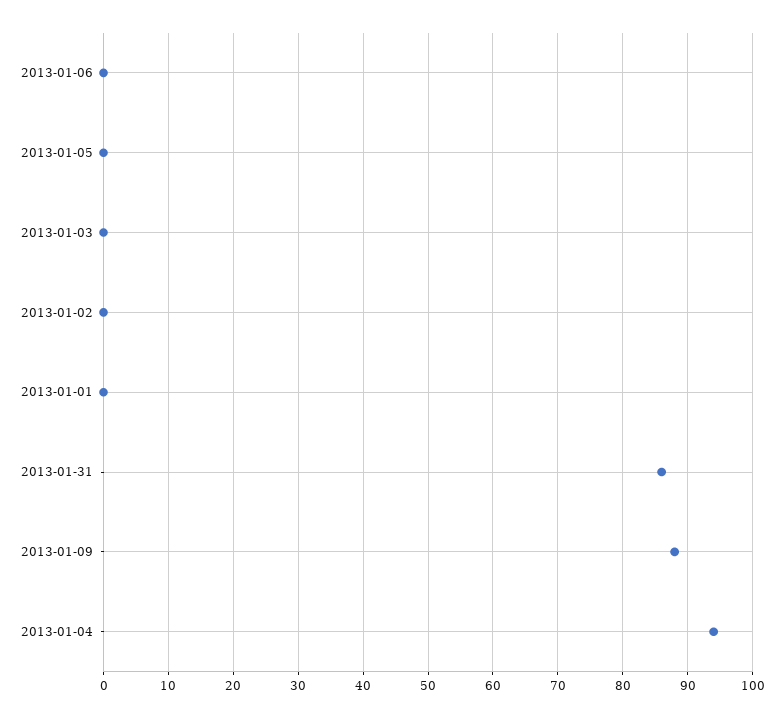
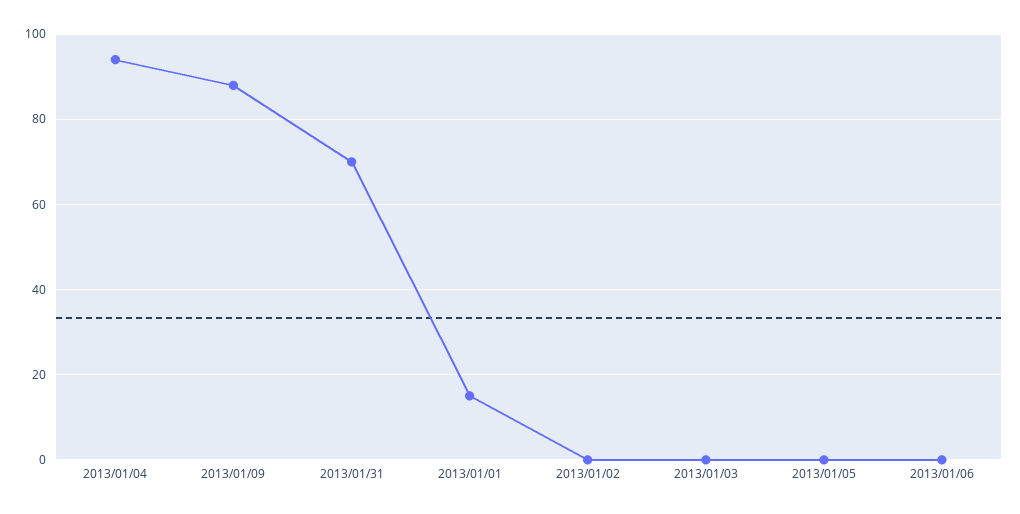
  {
    "2013-01-06": 0,
    "2013-01-05": 0,
    "2013-01-03": 0,
    "2013-01-02": 0,
-   "2013-01-01": 0,
+   "2013-01-01": 15,
-   "2013-01-31": 86,
+   "2013-01-31": 70,
    "2013-01-09": 88,
    "2013-01-04": 94
  }

